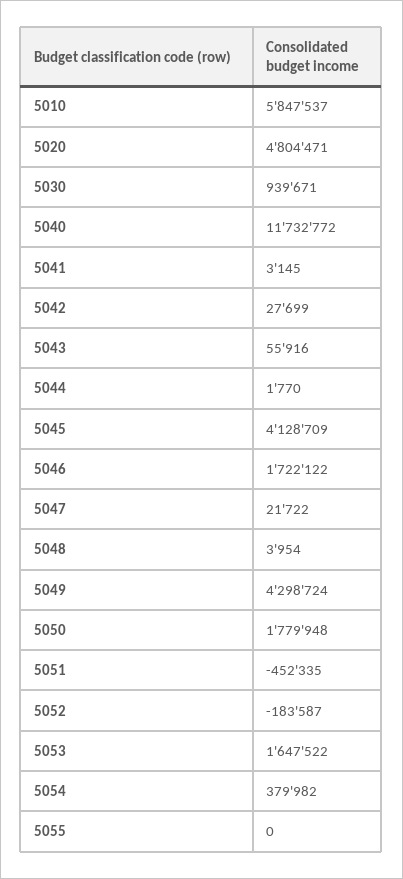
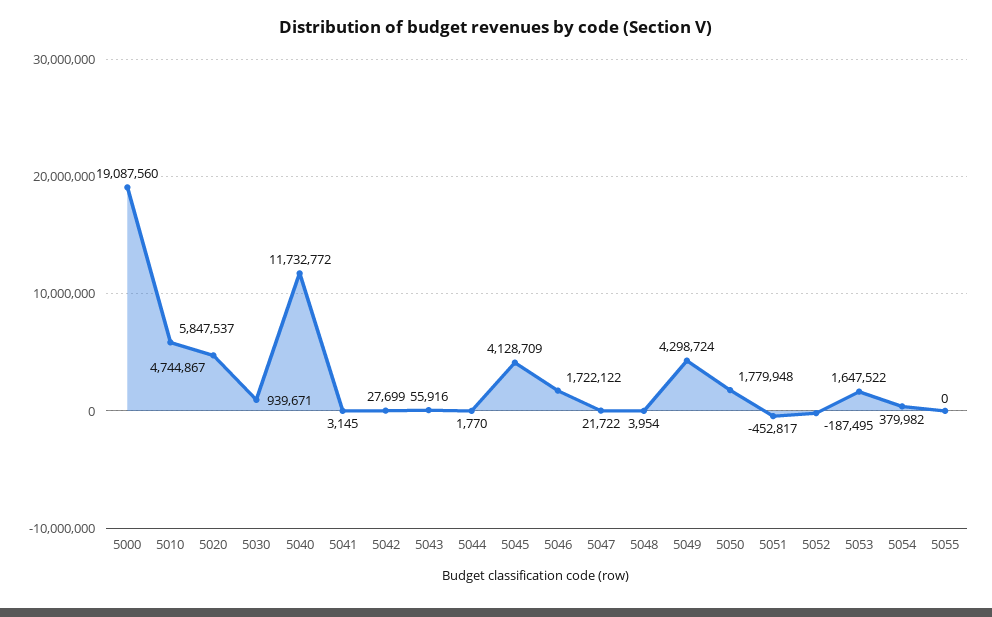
  {
    "5010": 5847537,
-   "5020": 4804471,
+   "5020": 4744867,
    "5030": 939671,
    "5040": 11732772,
    "5041": 3145,
    "5042": 27699,
    "5043": 55916,
    "5044": 1770,
    "5045": 4128709,
    "5046": 1722122,
    "5047": 21722,
    "5048": 3954,
    "5049": 4298724,
    "5050": 1779948,
-   "5051": -452335,
+   "5051": -452817,
-   "5052": -183587,
+   "5052": -187495,
    "5053": 1647522,
    "5054": 379982,
-   "5055": 0
+   "5055": 0,
+   "5000": 19087560
  }

